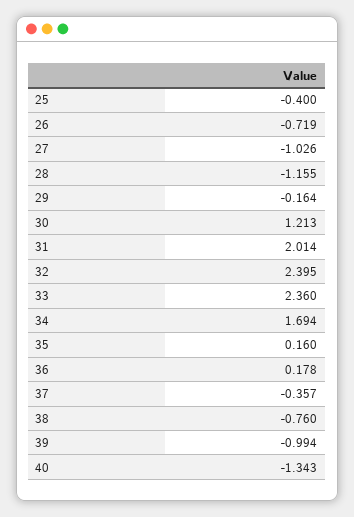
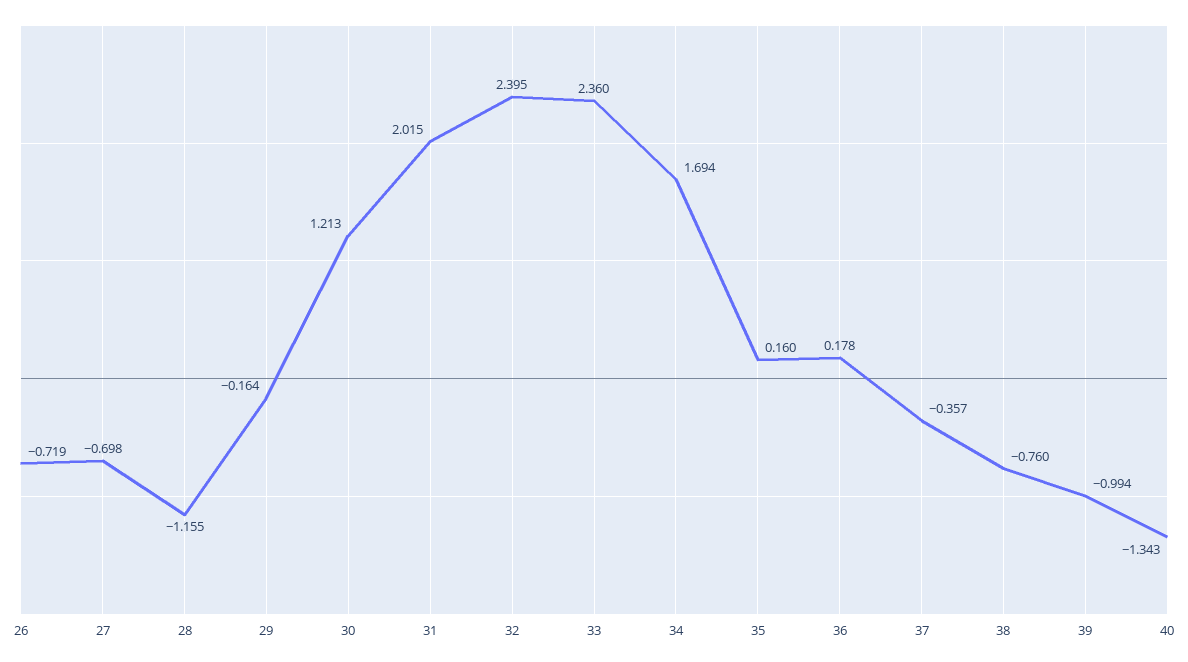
  {
-   "25": -0.4,
    "26": -0.719,
-   "27": -1.026,
+   "27": -0.698,
    "28": -1.155,
    "29": -0.164,
    "30": 1.213,
-   "31": 2.014,
+   "31": 2.015,
    "32": 2.395,
    "33": 2.36,
    "34": 1.694,
    "35": 0.16,
    "36": 0.178,
    "37": -0.357,
    "38": -0.76,
    "39": -0.994,
    "40": -1.343
  }

